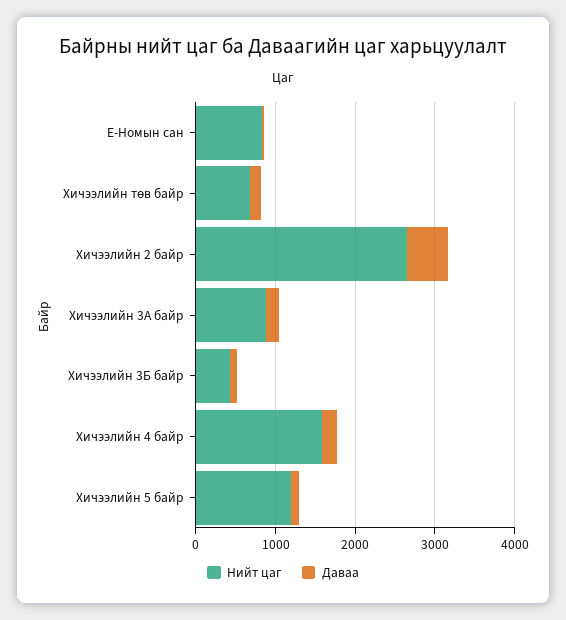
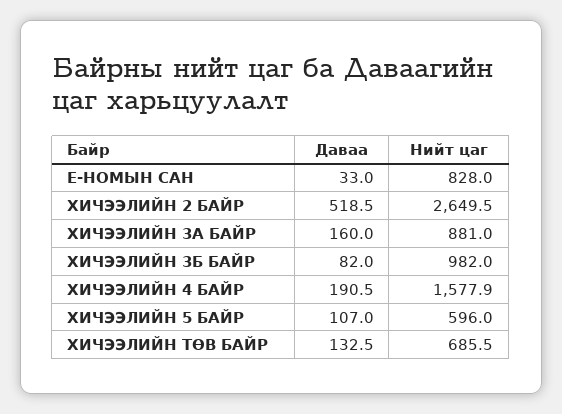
  {
    "Нийт цаг": {
      "Е-Номын сан": 828,
      "Хичээлийн төв байр": 685.5,
      "Хичээлийн 2 байр": 2649.5,
      "Хичээлийн 3А байр": 881,
-     "Хичээлийн 3Б байр": 400,
+     "Хичээлийн 3Б байр": 982,
      "Хичээлийн 4 байр": 1577.9,
-     "Хичээлийн 5 байр": 1200
+     "Хичээлийн 5 байр": 596
    },
    "Даваа": {
      "Е-Номын сан": 33,
      "Хичээлийн төв байр": 132.5,
      "Хичээлийн 2 байр": 518.5,
      "Хичээлийн 3А байр": 160,
      "Хичээлийн 3Б байр": 82,
      "Хичээлийн 4 байр": 190.5,
      "Хичээлийн 5 байр": 107
    }
  }

